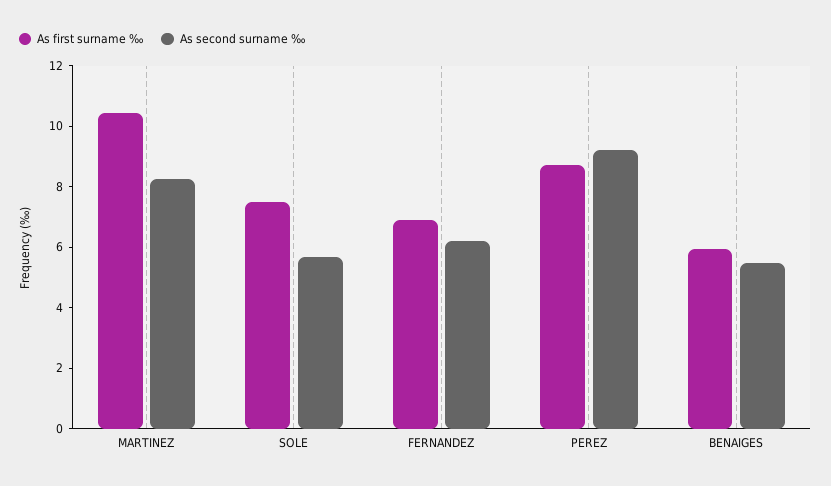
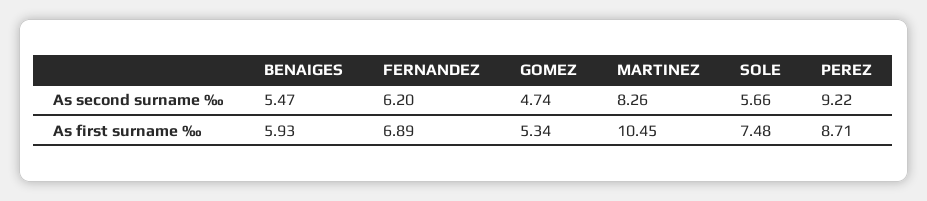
  {
    "As first surname ‰": {
      "MARTINEZ": 10.45,
      "SOLE": 7.48,
      "FERNANDEZ": 6.89,
      "PEREZ": 8.71,
-     "BENAIGES": 5.93
+     "BENAIGES": 5.93,
+     "GOMEZ": 5.34
    },
    "As second surname ‰": {
      "MARTINEZ": 8.26,
      "SOLE": 5.66,
      "FERNANDEZ": 6.2,
      "PEREZ": 9.22,
-     "BENAIGES": 5.47
+     "BENAIGES": 5.47,
+     "GOMEZ": 4.74
    }
  }

